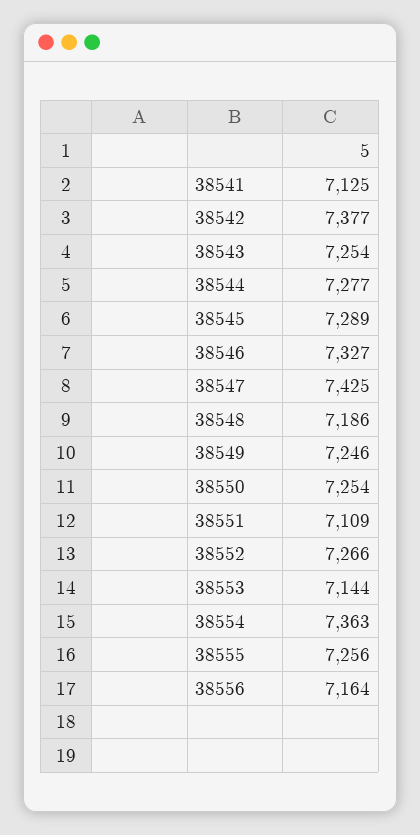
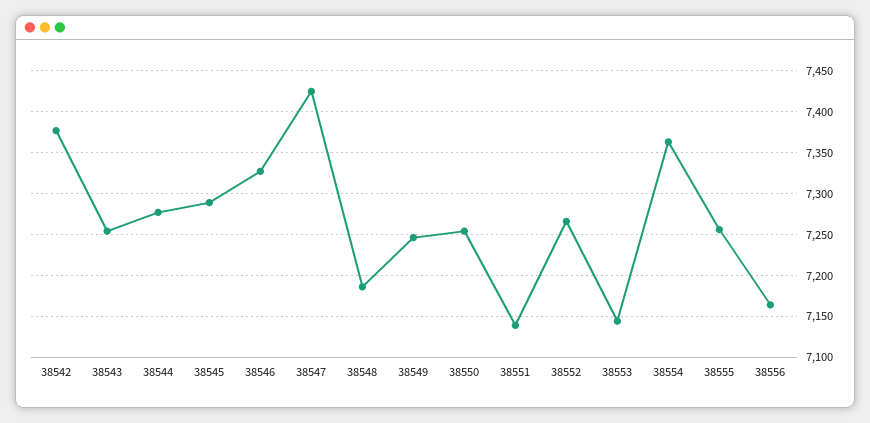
  {
-   "38541": 7125,
    "38542": 7377,
    "38543": 7254,
    "38544": 7277,
    "38545": 7289,
    "38546": 7327,
    "38547": 7425,
    "38548": 7186,
    "38549": 7246,
    "38550": 7254,
-   "38551": 7109,
+   "38551": 7140,
    "38552": 7266,
    "38553": 7144,
    "38554": 7363,
    "38555": 7256,
    "38556": 7164
  }

